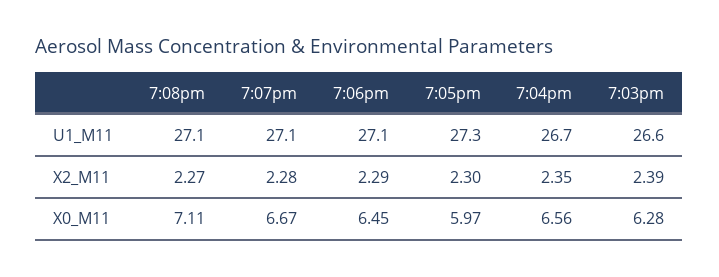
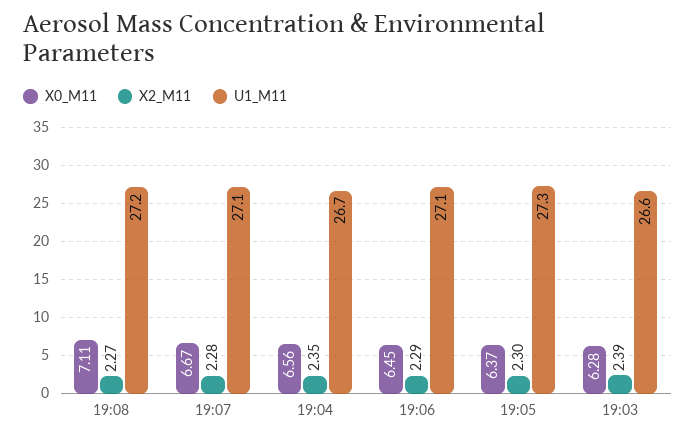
  {
    "U1_M11": {
-     "7:08pm": 27.1,
+     "7:08pm": 27.2,
      "7:07pm": 27.1,
      "7:06pm": 27.1,
      "7:05pm": 27.3,
      "7:04pm": 26.7,
      "7:03pm": 26.6
    },
    "X2_M11": {
      "7:08pm": 2.27,
      "7:07pm": 2.28,
      "7:06pm": 2.29,
      "7:05pm": 2.3,
      "7:04pm": 2.35,
      "7:03pm": 2.39
    },
    "X0_M11": {
      "7:08pm": 7.11,
      "7:07pm": 6.67,
      "7:06pm": 6.45,
-     "7:05pm": 5.97,
+     "7:05pm": 6.37,
      "7:04pm": 6.56,
      "7:03pm": 6.28
    }
  }

